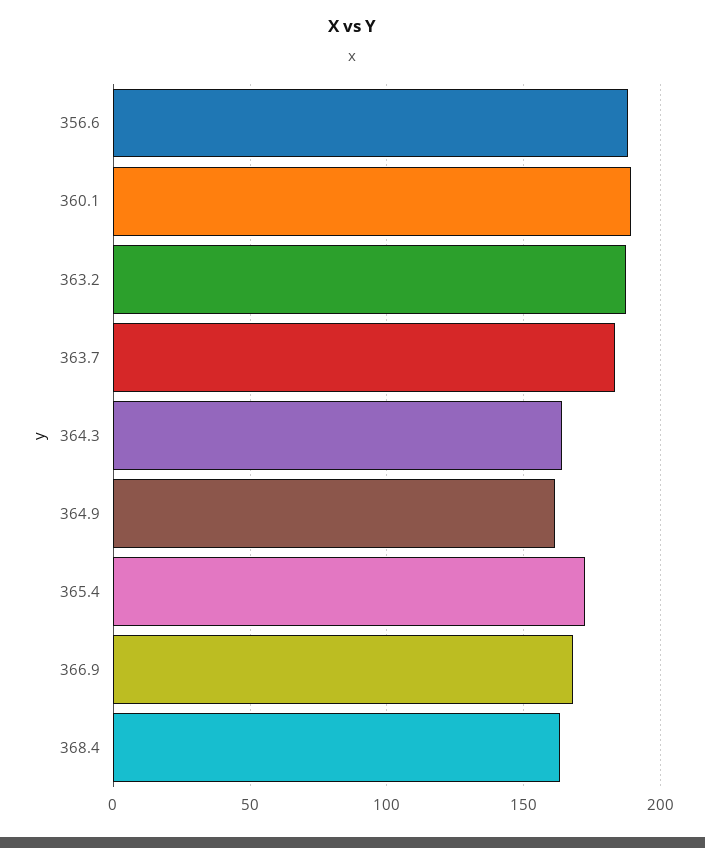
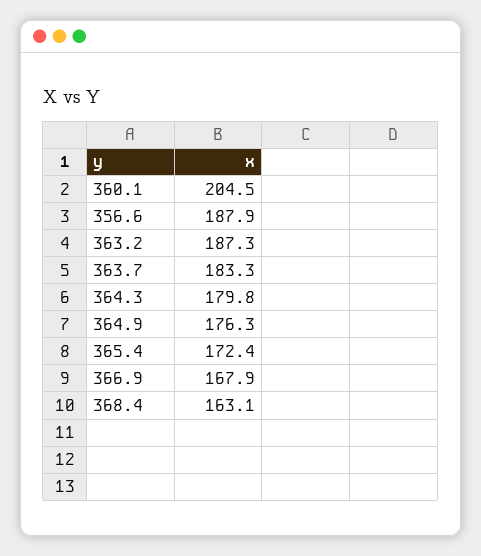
  {
    "356.6": 187.9,
-   "360.1": 190,
+   "360.1": 204.5,
    "363.2": 187.3,
    "363.7": 183.3,
-   "364.3": 165,
+   "364.3": 179.8,
-   "364.9": 160,
+   "364.9": 176.3,
    "365.4": 172.4,
    "366.9": 167.9,
    "368.4": 163.1
  }

